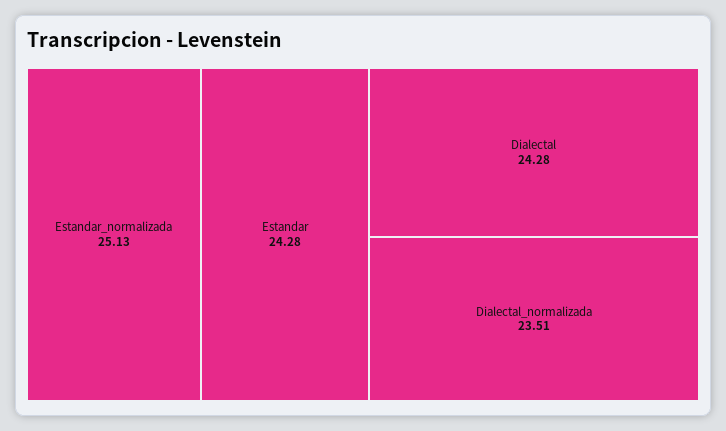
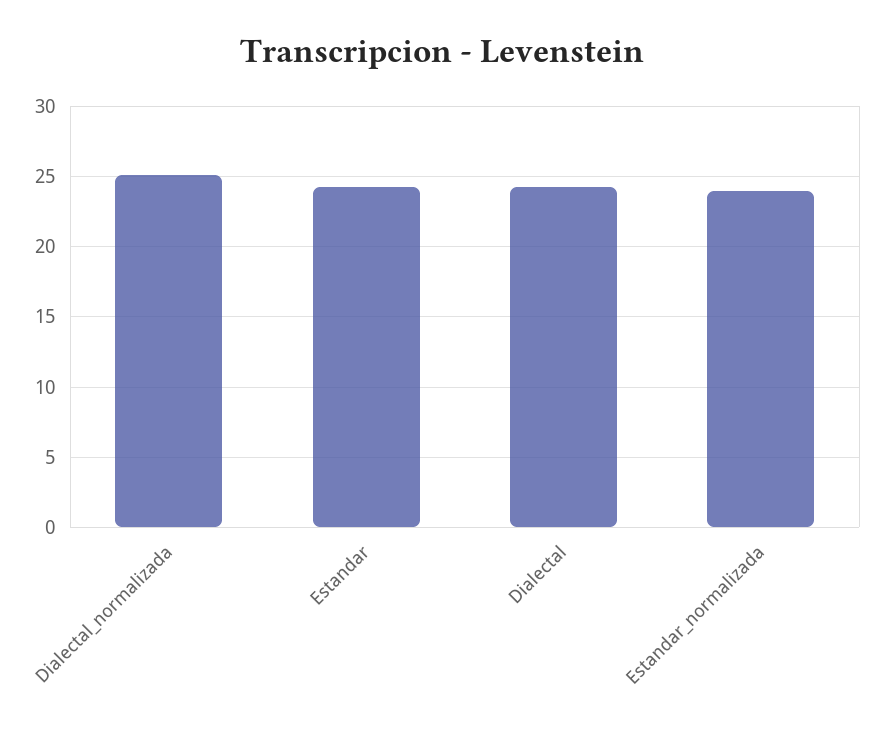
  {
-   "Estandar_normalizada": 25.13,
+   "Estandar_normalizada": 24,
    "Estandar": 24.28,
    "Dialectal": 24.28,
-   "Dialectal_normalizada": 23.51
+   "Dialectal_normalizada": 25
  }

